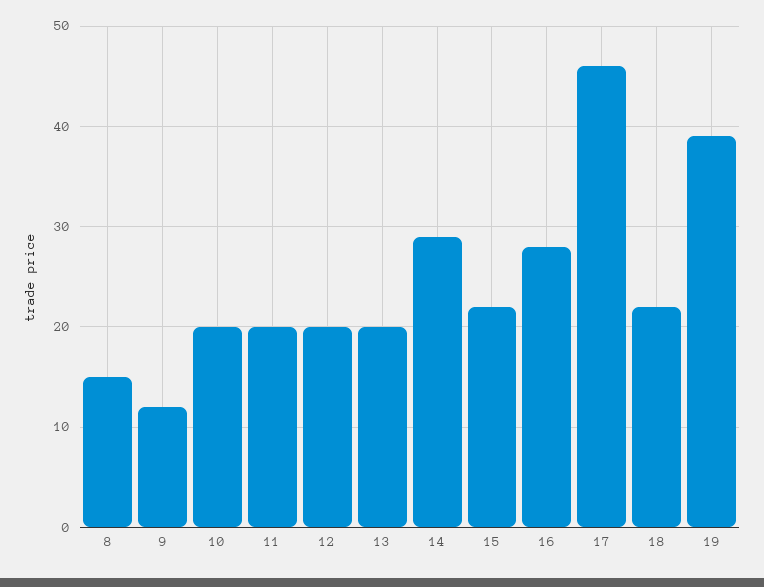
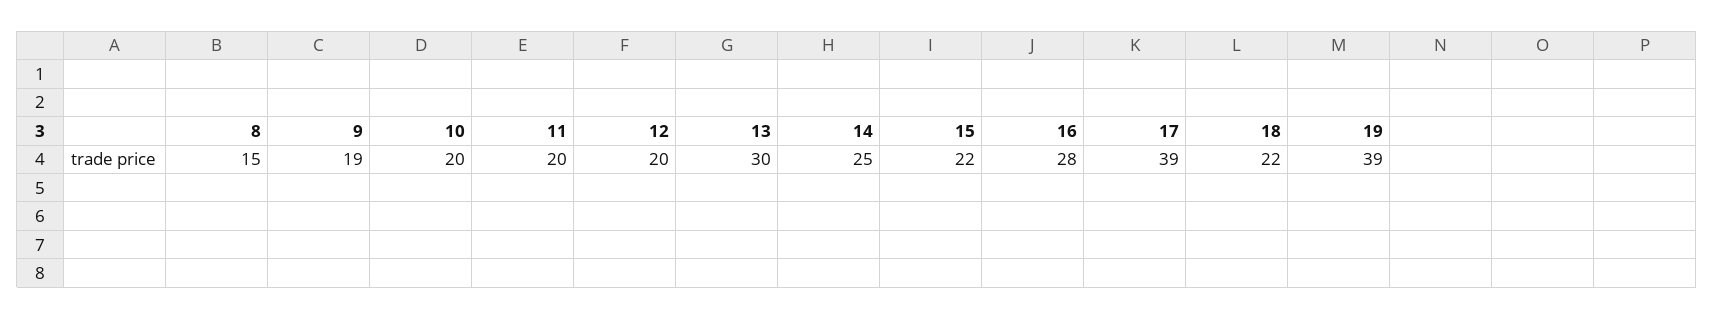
  {
    "8": 15,
-   "9": 12,
+   "9": 19,
    "10": 20,
    "11": 20,
    "12": 20,
-   "13": 20,
+   "13": 30,
-   "14": 29,
+   "14": 25,
    "15": 22,
    "16": 28,
-   "17": 46,
+   "17": 39,
    "18": 22,
    "19": 39
  }

